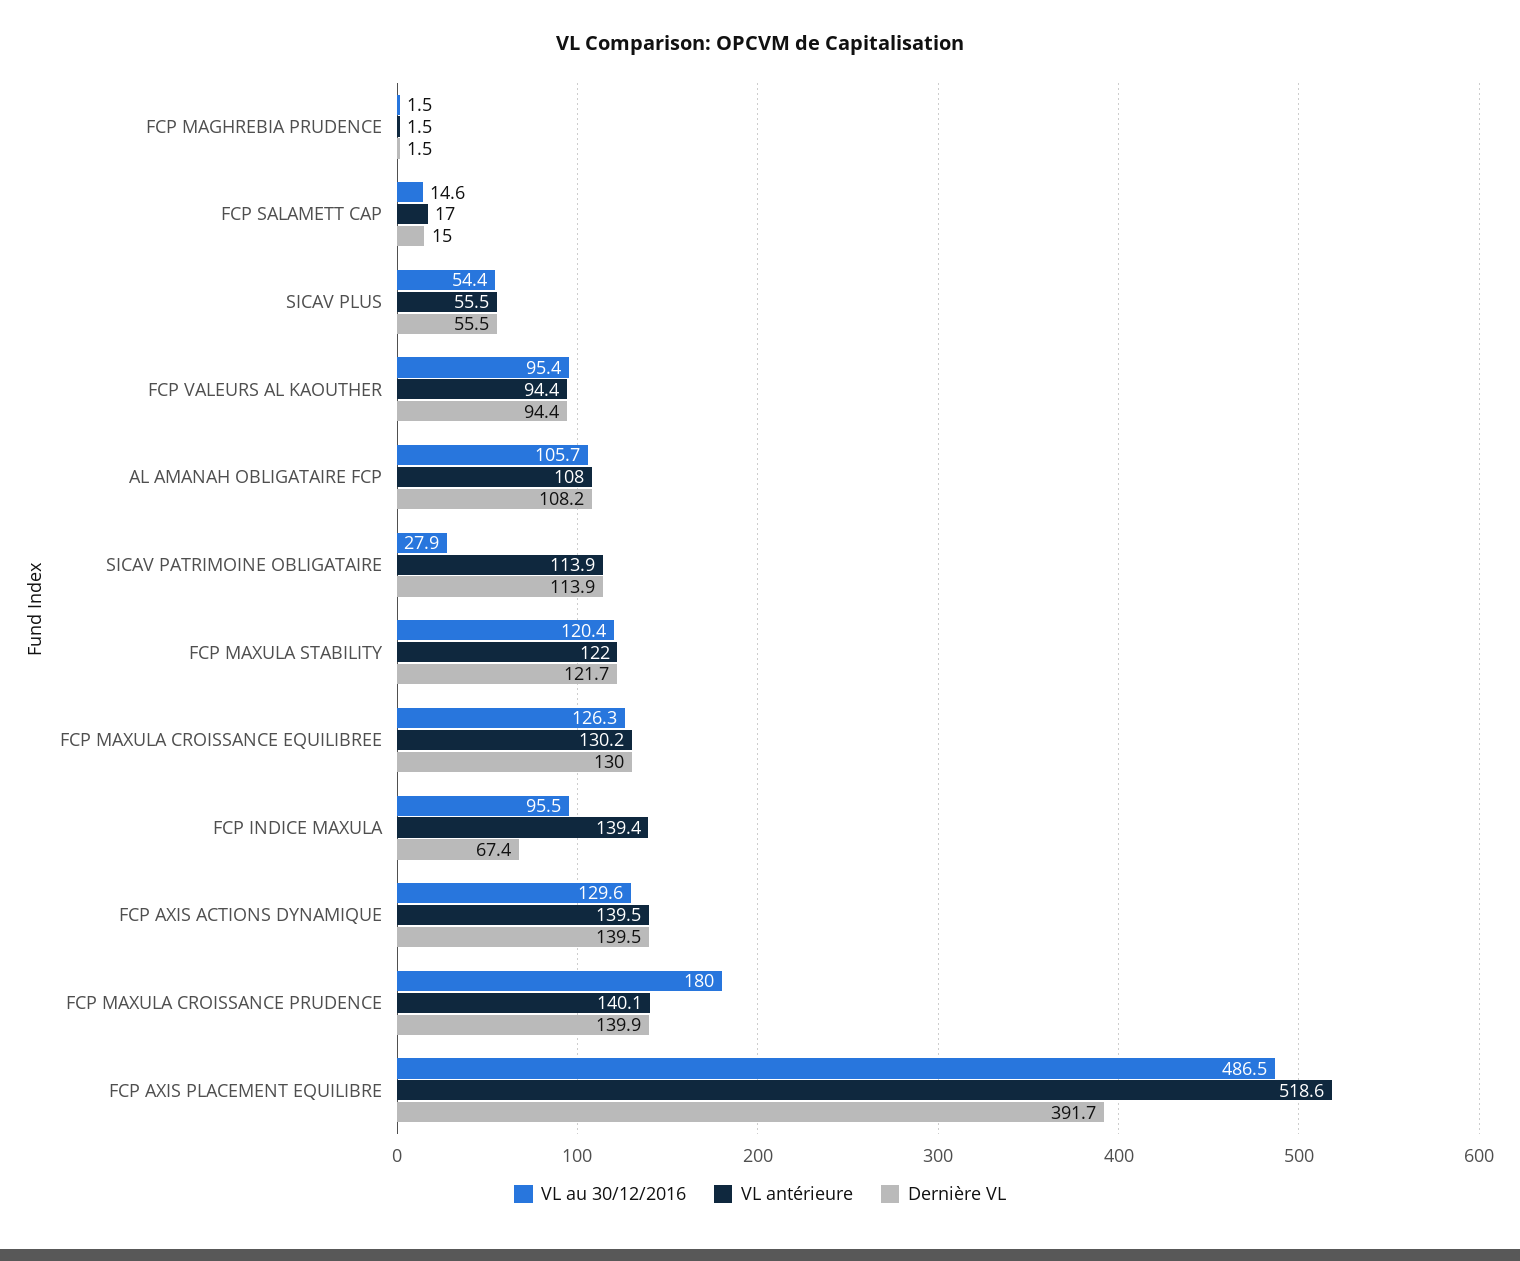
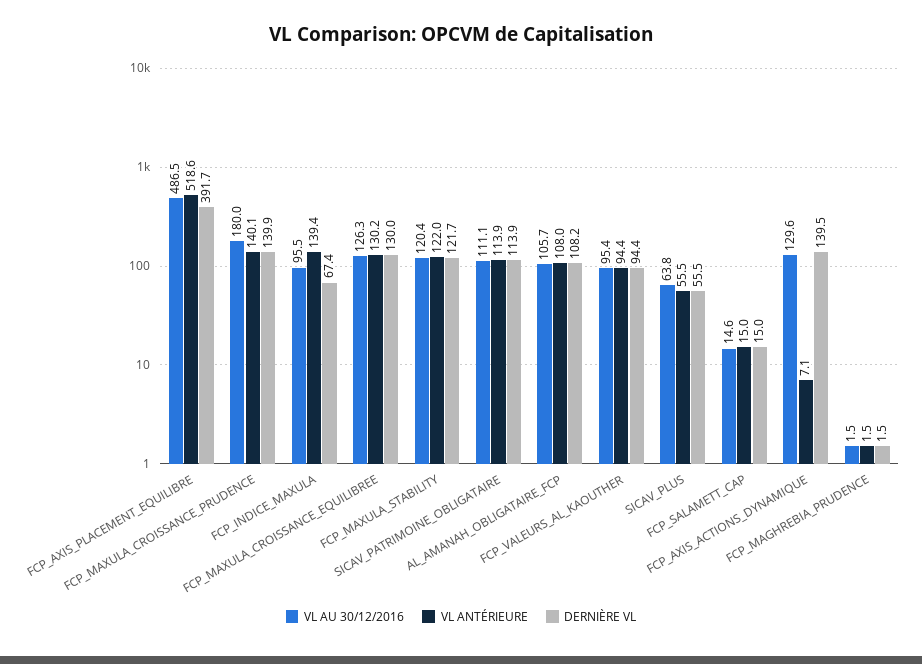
  {
    "VL au 30/12/2016": {
      "FCP MAGHREBIA PRUDENCE": 1.5,
      "FCP SALAMETT CAP": 14.6,
-     "SICAV PLUS": 54.4,
+     "SICAV PLUS": 63.8,
      "FCP VALEURS AL KAOUTHER": 95.4,
      "AL AMANAH OBLIGATAIRE FCP": 105.7,
-     "SICAV PATRIMOINE OBLIGATAIRE": 27.9,
+     "SICAV PATRIMOINE OBLIGATAIRE": 111.1,
      "FCP MAXULA STABILITY": 120.4,
      "FCP MAXULA CROISSANCE EQUILIBREE": 126.3,
      "FCP INDICE MAXULA": 95.5,
      "FCP AXIS ACTIONS DYNAMIQUE": 129.6,
      "FCP MAXULA CROISSANCE PRUDENCE": 180,
      "FCP AXIS PLACEMENT EQUILIBRE": 486.5
    },
    "VL antérieure": {
      "FCP MAGHREBIA PRUDENCE": 1.5,
-     "FCP SALAMETT CAP": 17,
+     "FCP SALAMETT CAP": 15,
      "SICAV PLUS": 55.5,
      "FCP VALEURS AL KAOUTHER": 94.4,
      "AL AMANAH OBLIGATAIRE FCP": 108,
      "SICAV PATRIMOINE OBLIGATAIRE": 113.9,
      "FCP MAXULA STABILITY": 122,
      "FCP MAXULA CROISSANCE EQUILIBREE": 130.2,
      "FCP INDICE MAXULA": 139.4,
-     "FCP AXIS ACTIONS DYNAMIQUE": 139.5,
+     "FCP AXIS ACTIONS DYNAMIQUE": 7.1,
      "FCP MAXULA CROISSANCE PRUDENCE": 140.1,
      "FCP AXIS PLACEMENT EQUILIBRE": 518.6
    },
    "Dernière VL": {
      "FCP MAGHREBIA PRUDENCE": 1.5,
      "FCP SALAMETT CAP": 15,
      "SICAV PLUS": 55.5,
      "FCP VALEURS AL KAOUTHER": 94.4,
      "AL AMANAH OBLIGATAIRE FCP": 108.2,
      "SICAV PATRIMOINE OBLIGATAIRE": 113.9,
      "FCP MAXULA STABILITY": 121.7,
      "FCP MAXULA CROISSANCE EQUILIBREE": 130,
      "FCP INDICE MAXULA": 67.4,
      "FCP AXIS ACTIONS DYNAMIQUE": 139.5,
      "FCP MAXULA CROISSANCE PRUDENCE": 139.9,
      "FCP AXIS PLACEMENT EQUILIBRE": 391.7
    }
  }

